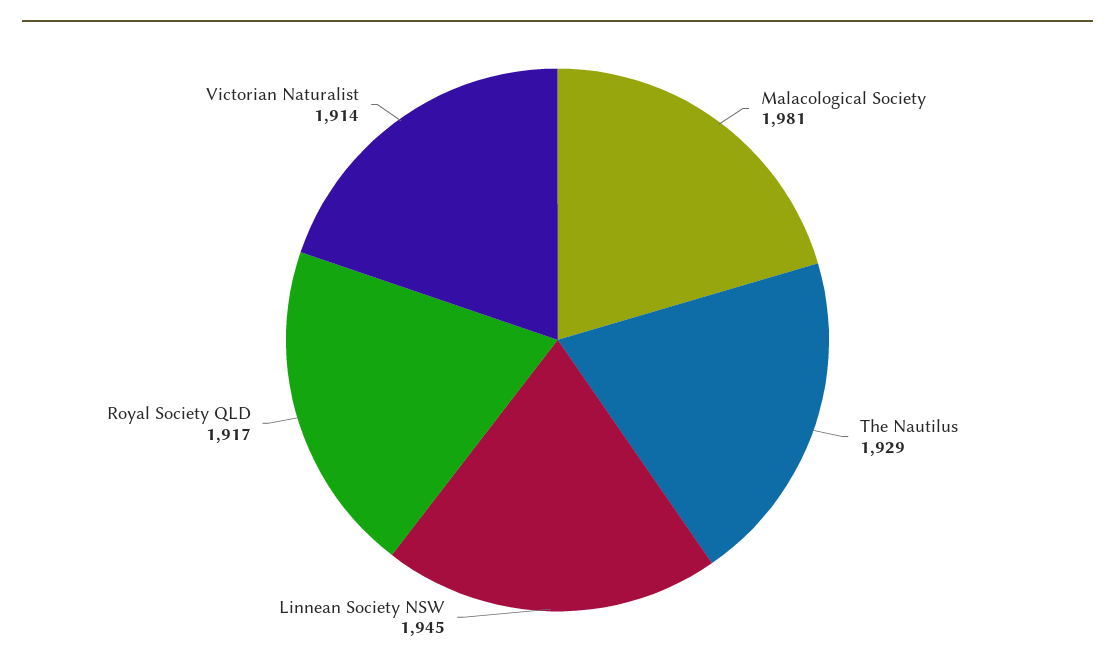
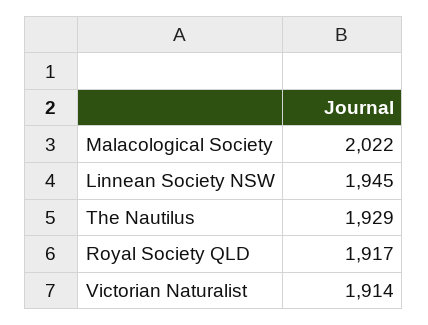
  {
-   "Malacological Society": 1981,
+   "Malacological Society": 2022,
    "The Nautilus": 1929,
    "Linnean Society NSW": 1945,
    "Royal Society QLD": 1917,
    "Victorian Naturalist": 1914
  }

